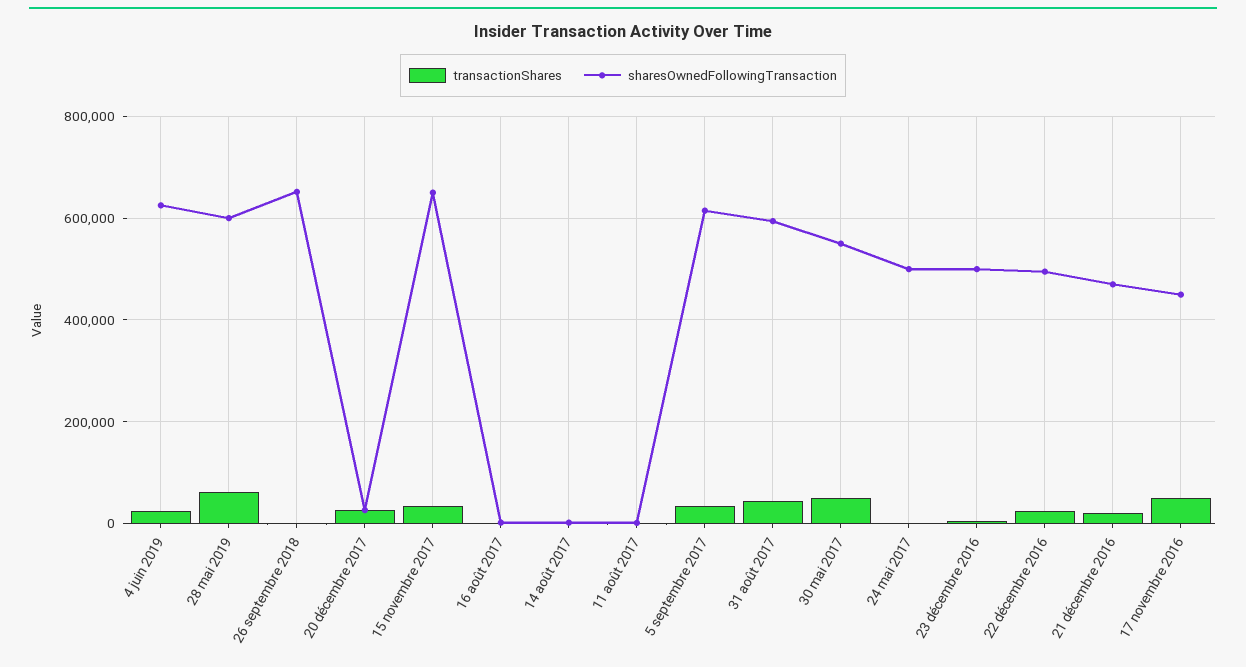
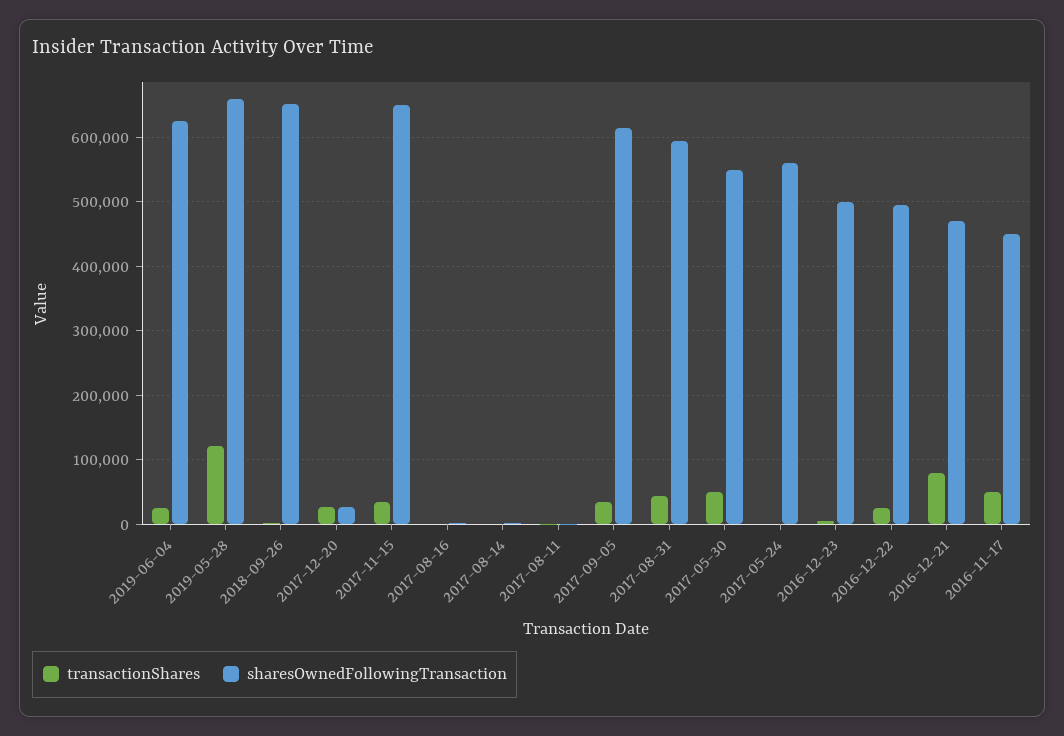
  {
    "transactionShares": {
      "4 juin 2019": 30000,
-     "28 mai 2019": 60000,
+     "28 mai 2019": 120000,
      "26 septembre 2018": 0,
      "20 décembre 2017": 30000,
      "15 novembre 2017": 40000,
      "16 août 2017": 0,
      "14 août 2017": 0,
      "11 août 2017": 0,
      "5 septembre 2017": 30000,
      "31 août 2017": 40000,
      "30 mai 2017": 50000,
      "24 mai 2017": 0,
      "23 décembre 2016": 10000,
      "22 décembre 2016": 30000,
-     "21 décembre 2016": 20000,
+     "21 décembre 2016": 80000,
      "17 novembre 2016": 50000
    },
    "sharesOwnedFollowingTransaction": {
      "4 juin 2019": 630000,
-     "28 mai 2019": 600000,
+     "28 mai 2019": 660000,
      "26 septembre 2018": 650000,
      "20 décembre 2017": 30000,
      "15 novembre 2017": 650000,
      "16 août 2017": 0,
      "14 août 2017": 0,
      "11 août 2017": 0,
      "5 septembre 2017": 620000,
      "31 août 2017": 590000,
      "30 mai 2017": 550000,
-     "24 mai 2017": 500000,
+     "24 mai 2017": 560000,
      "23 décembre 2016": 500000,
      "22 décembre 2016": 500000,
      "21 décembre 2016": 470000,
      "17 novembre 2016": 450000
    }
  }

